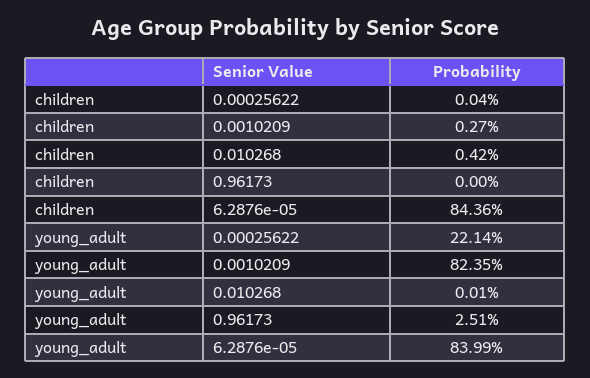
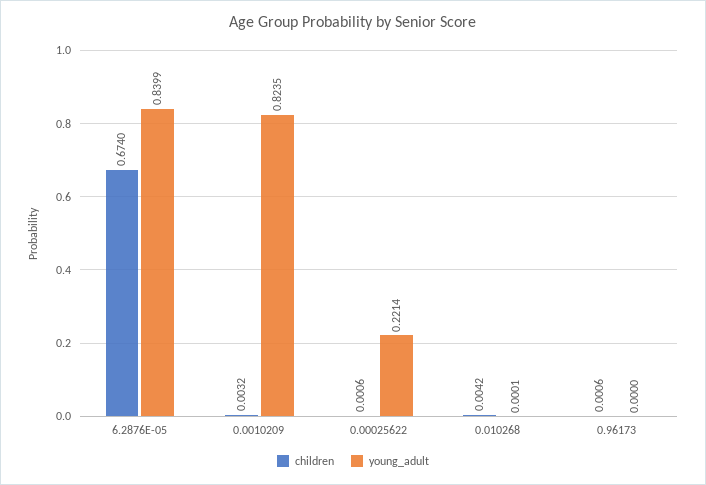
  {
    "children": {
-     "0.00025622": 0.0004,
+     "0.00025622": 0.0006,
-     "0.0010209": 0.0027,
+     "0.0010209": 0.0032,
      "0.010268": 0.0042,
-     "0.96173": 0,
+     "0.96173": 0.0006,
-     "6.2876e-05": 0.8436
+     "6.2876e-05": 0.674
    },
    "young_adult": {
      "0.00025622": 0.2214,
      "0.0010209": 0.8235,
      "0.010268": 0.0001,
-     "0.96173": 0.0251,
+     "0.96173": 0,
      "6.2876e-05": 0.8399
    }
  }

